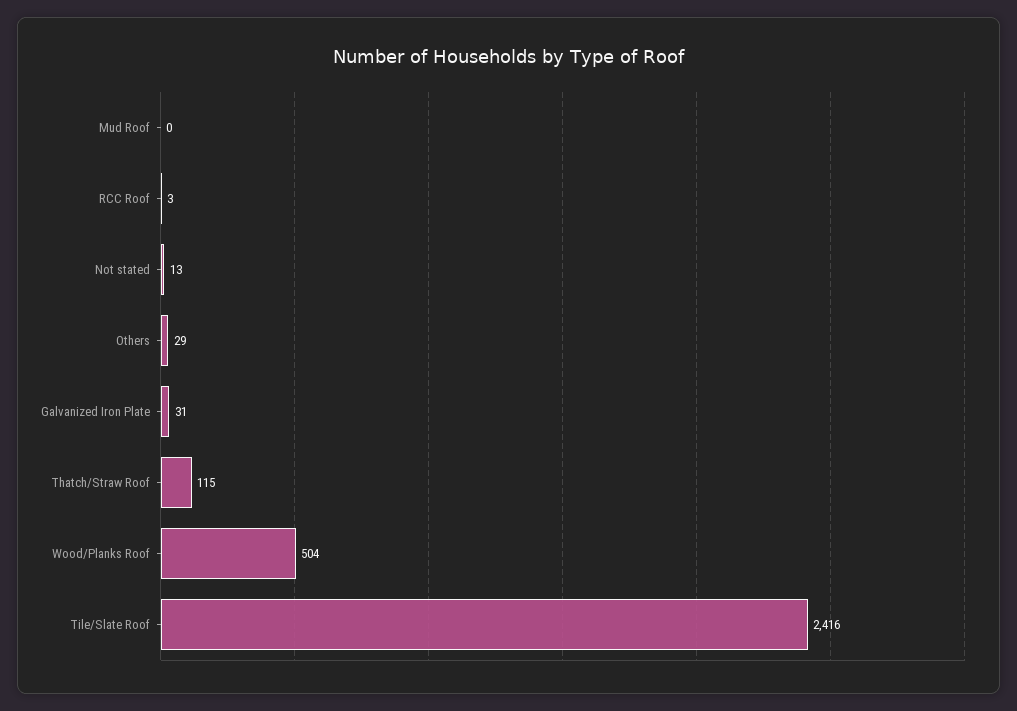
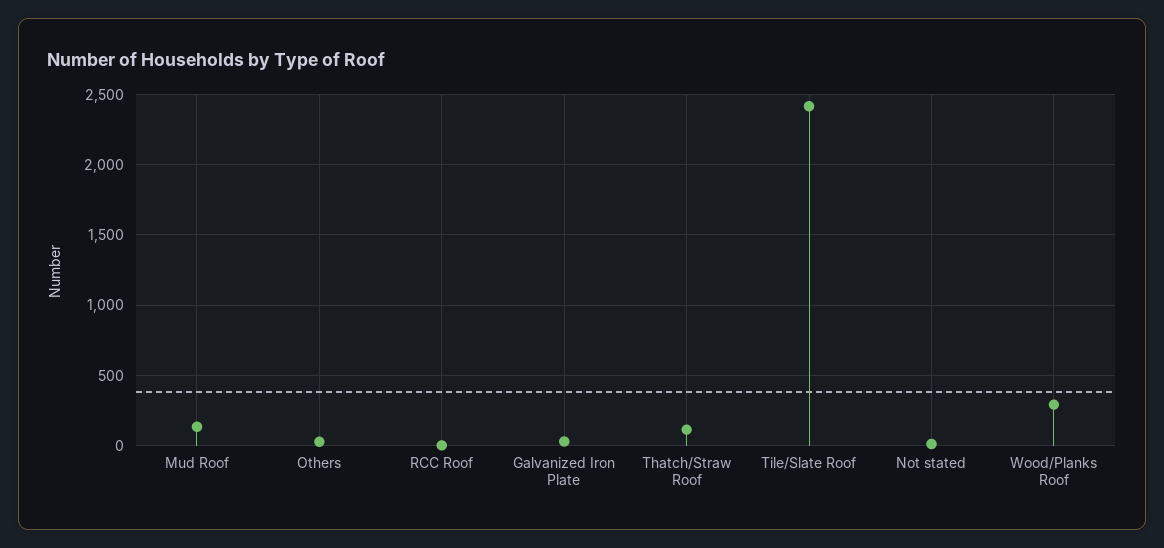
  {
-   "Mud Roof": 0,
+   "Mud Roof": 150,
    "RCC Roof": 3,
    "Not stated": 13,
    "Others": 29,
    "Galvanized Iron Plate": 31,
    "Thatch/Straw Roof": 115,
-   "Wood/Planks Roof": 504,
+   "Wood/Planks Roof": 300,
    "Tile/Slate Roof": 2416
  }

